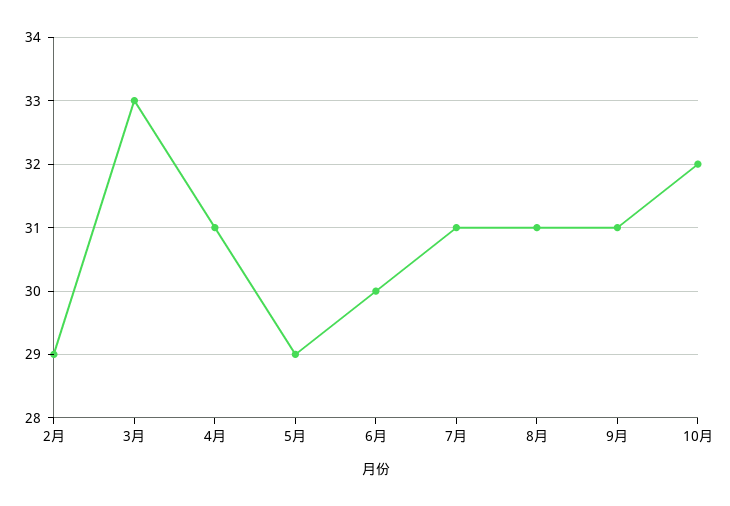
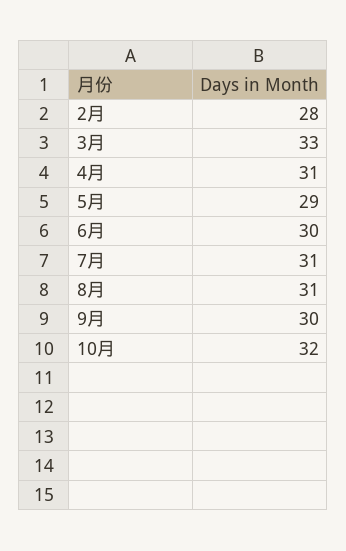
  {
-   "2月": 29,
+   "2月": 28,
    "3月": 33,
    "4月": 31,
    "5月": 29,
    "6月": 30,
    "7月": 31,
    "8月": 31,
-   "9月": 31,
+   "9月": 30,
    "10月": 32
  }

